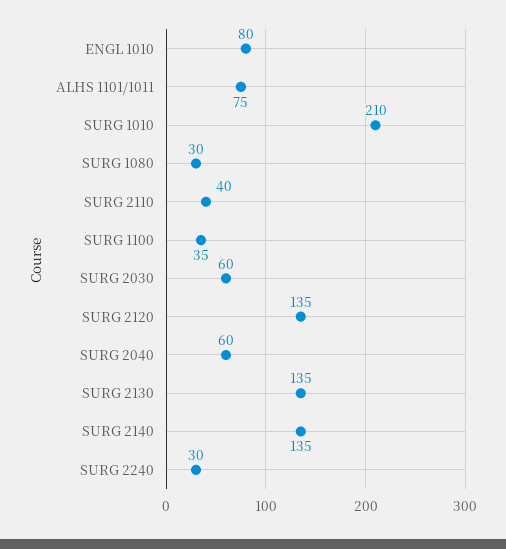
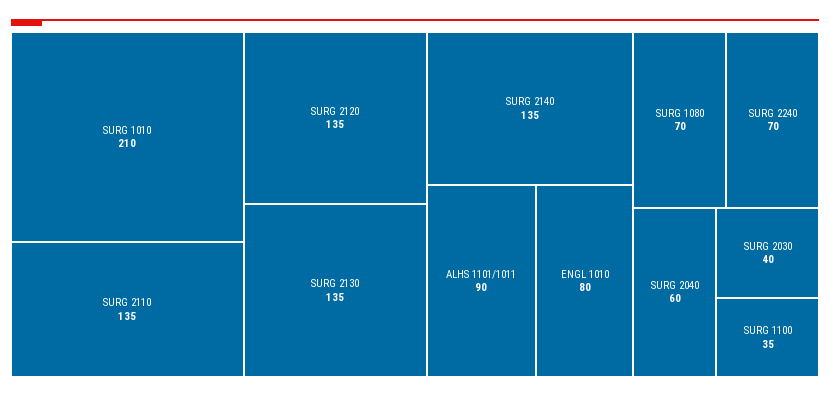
  {
    "ENGL 1010": 80,
-   "ALHS 1101/1011": 75,
+   "ALHS 1101/1011": 90,
    "SURG 1010": 210,
-   "SURG 1080": 30,
+   "SURG 1080": 70,
-   "SURG 2110": 40,
+   "SURG 2110": 135,
    "SURG 1100": 35,
-   "SURG 2030": 60,
+   "SURG 2030": 40,
    "SURG 2120": 135,
    "SURG 2040": 60,
    "SURG 2130": 135,
    "SURG 2140": 135,
-   "SURG 2240": 30
+   "SURG 2240": 70
  }

